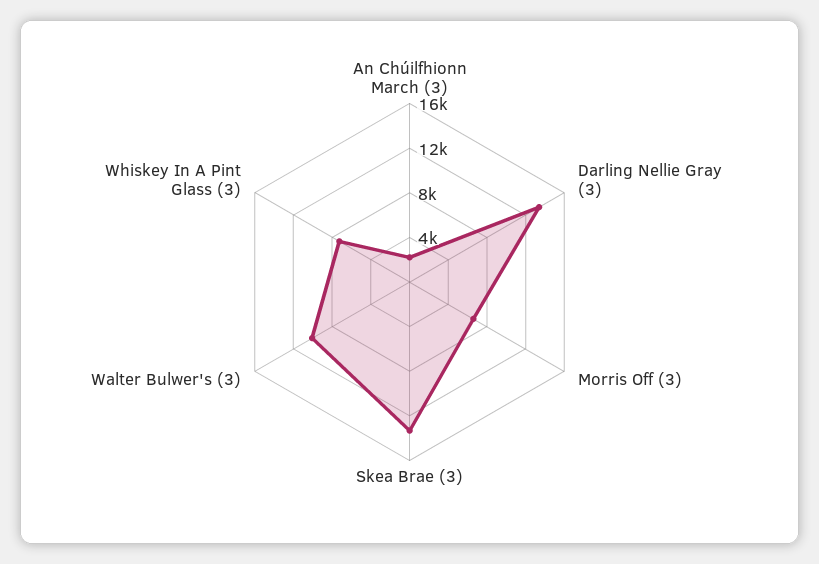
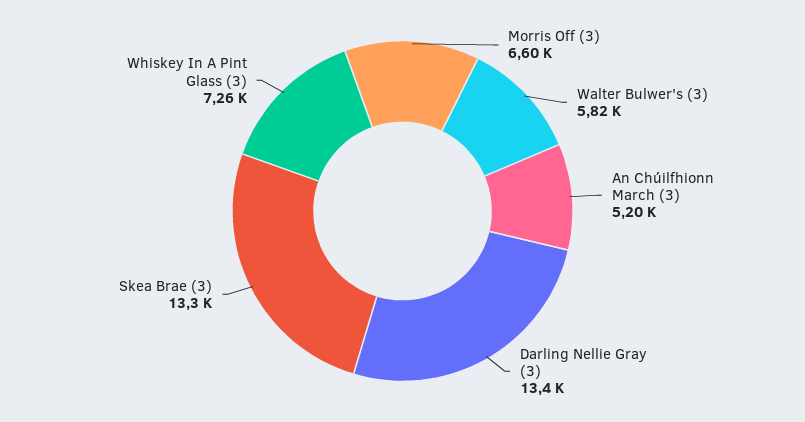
  {
-   "An Chúilfhionn March (3)": 2000,
+   "An Chúilfhionn March (3)": 5200,
    "Darling Nellie Gray (3)": 13400,
    "Morris Off (3)": 6600,
    "Skea Brae (3)": 13300,
-   "Walter Bulwer's (3)": 10000,
+   "Walter Bulwer's (3)": 5820,
    "Whiskey In A Pint Glass (3)": 7260
  }

